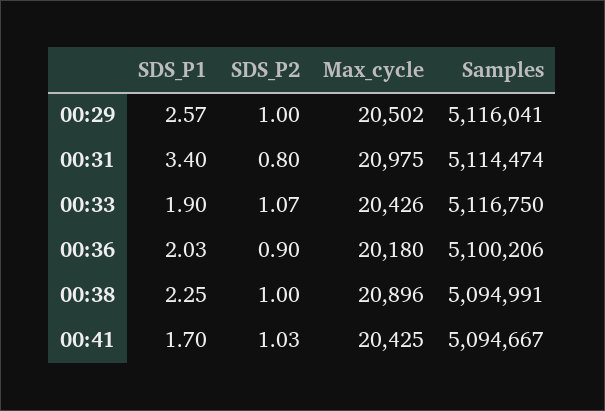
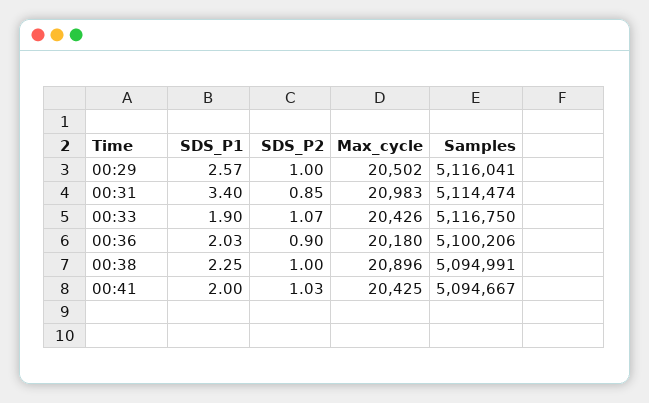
  {
    "SDS_P1": {
      "00:29": 2.57,
      "00:31": 3.4,
      "00:33": 1.9,
      "00:36": 2.03,
      "00:38": 2.25,
-     "00:41": 1.7
+     "00:41": 2
    },
    "SDS_P2": {
      "00:29": 1,
-     "00:31": 0.8,
+     "00:31": 0.85,
      "00:33": 1.07,
      "00:36": 0.9,
      "00:38": 1,
      "00:41": 1.03
    },
    "Max_cycle": {
      "00:29": 20502,
-     "00:31": 20975,
+     "00:31": 20983,
      "00:33": 20426,
      "00:36": 20180,
      "00:38": 20896,
      "00:41": 20425
    },
    "Samples": {
      "00:29": 5116041,
      "00:31": 5114474,
      "00:33": 5116750,
      "00:36": 5100206,
      "00:38": 5094991,
      "00:41": 5094667
    }
  }

